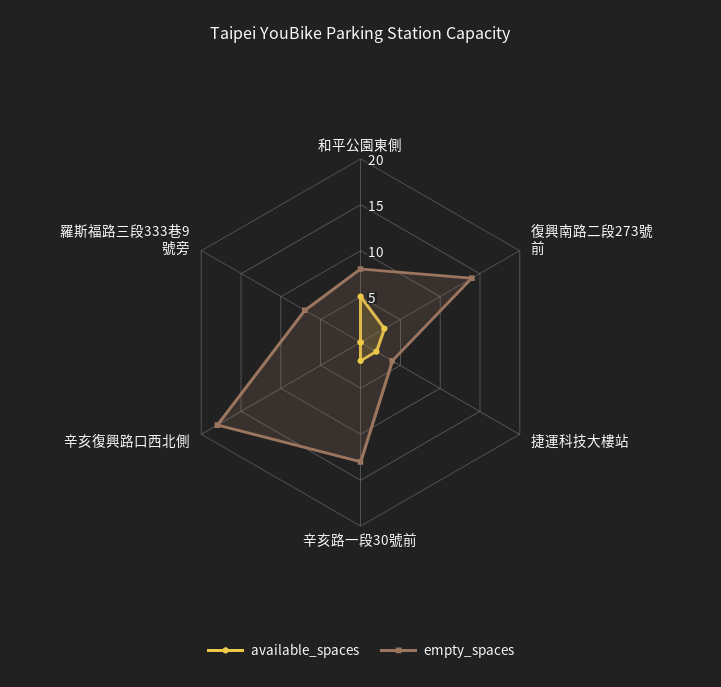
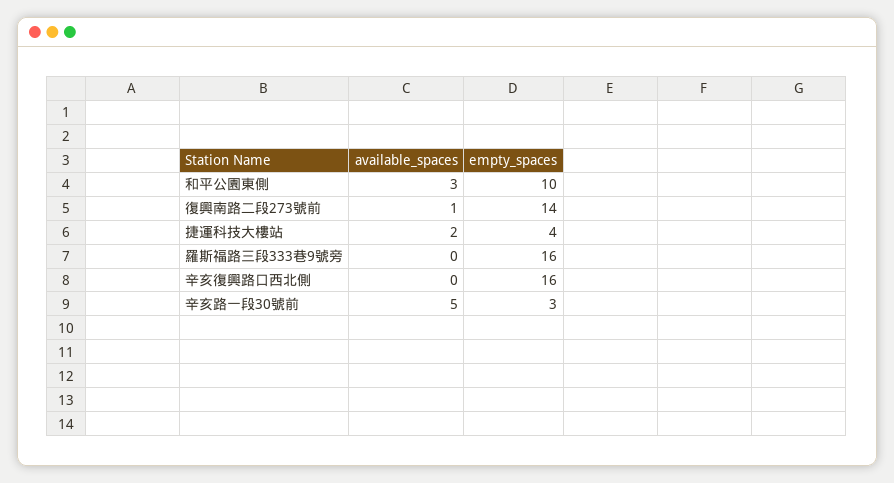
  {
    "available_spaces": {
-     "和平公園東側": 5,
+     "和平公園東側": 3,
-     "復興南路二段273號前": 3,
+     "復興南路二段273號前": 1,
      "捷運科技大樓站": 2,
-     "辛亥路一段30號前": 2,
+     "辛亥路一段30號前": 5,
      "辛亥復興路口西北側": 0,
      "羅斯福路三段333巷9號旁": 0
    },
    "empty_spaces": {
-     "和平公園東側": 8,
+     "和平公園東側": 10,
      "復興南路二段273號前": 14,
      "捷運科技大樓站": 4,
-     "辛亥路一段30號前": 13,
+     "辛亥路一段30號前": 3,
-     "辛亥復興路口西北側": 18,
+     "辛亥復興路口西北側": 16,
-     "羅斯福路三段333巷9號旁": 7
+     "羅斯福路三段333巷9號旁": 16
    }
  }

